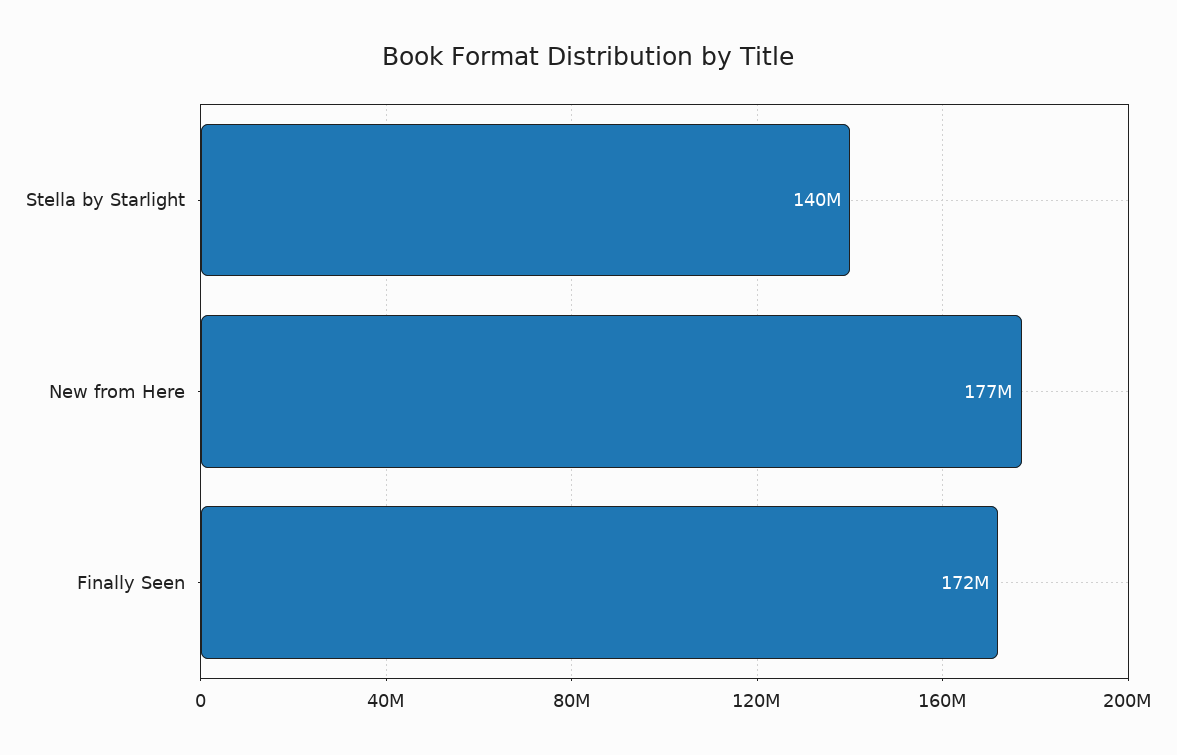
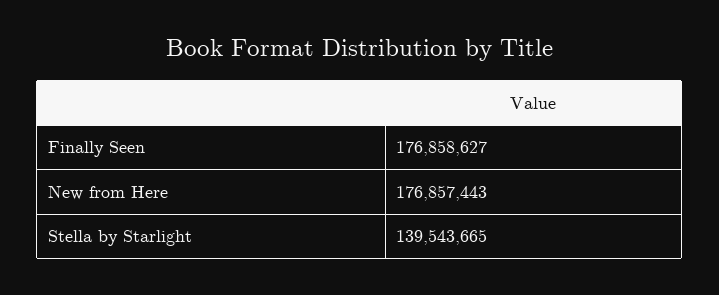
  {
    "Stella by Starlight": 139543665,
    "New from Here": 176857443,
-   "Finally Seen": 172000000
+   "Finally Seen": 176858627
  }

